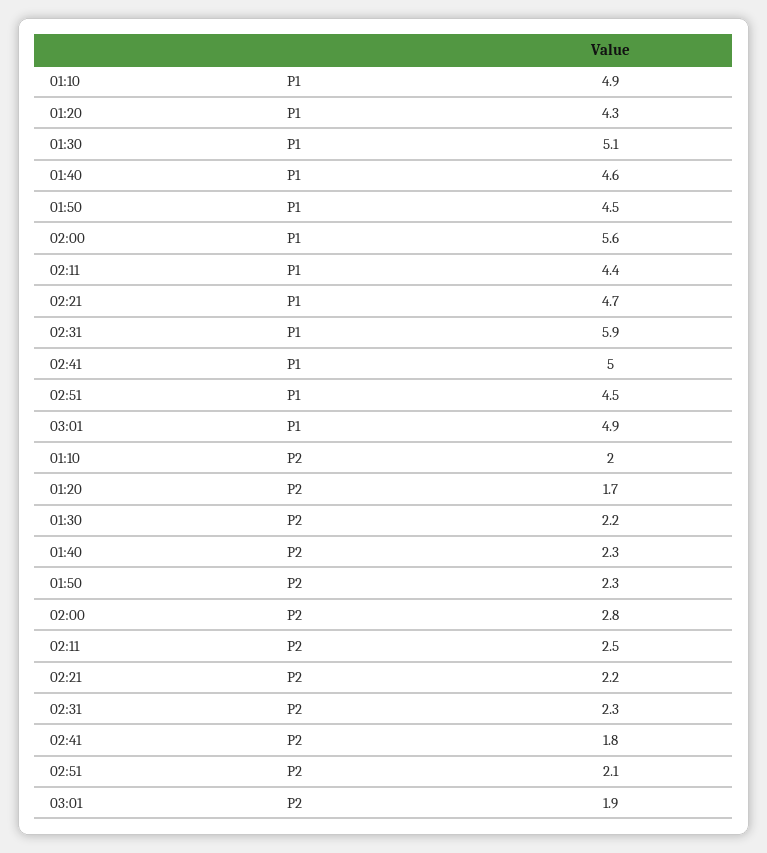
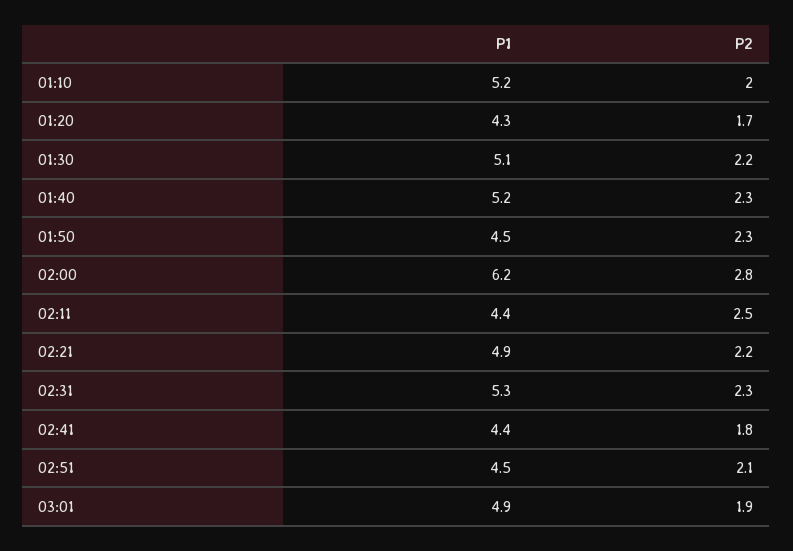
  {
    "01:10": {
-     "P1": 4.9,
+     "P1": 5.2,
      "P2": 2
    },
    "01:20": {
      "P1": 4.3,
      "P2": 1.7
    },
    "01:30": {
      "P1": 5.1,
      "P2": 2.2
    },
    "01:40": {
-     "P1": 4.6,
+     "P1": 5.2,
      "P2": 2.3
    },
    "01:50": {
      "P1": 4.5,
      "P2": 2.3
    },
    "02:00": {
-     "P1": 5.6,
+     "P1": 6.2,
      "P2": 2.8
    },
    "02:11": {
      "P1": 4.4,
      "P2": 2.5
    },
    "02:21": {
-     "P1": 4.7,
+     "P1": 4.9,
      "P2": 2.2
    },
    "02:31": {
-     "P1": 5.9,
+     "P1": 5.3,
      "P2": 2.3
    },
    "02:41": {
-     "P1": 5,
+     "P1": 4.4,
      "P2": 1.8
    },
    "02:51": {
      "P1": 4.5,
      "P2": 2.1
    },
    "03:01": {
      "P1": 4.9,
      "P2": 1.9
    }
  }

